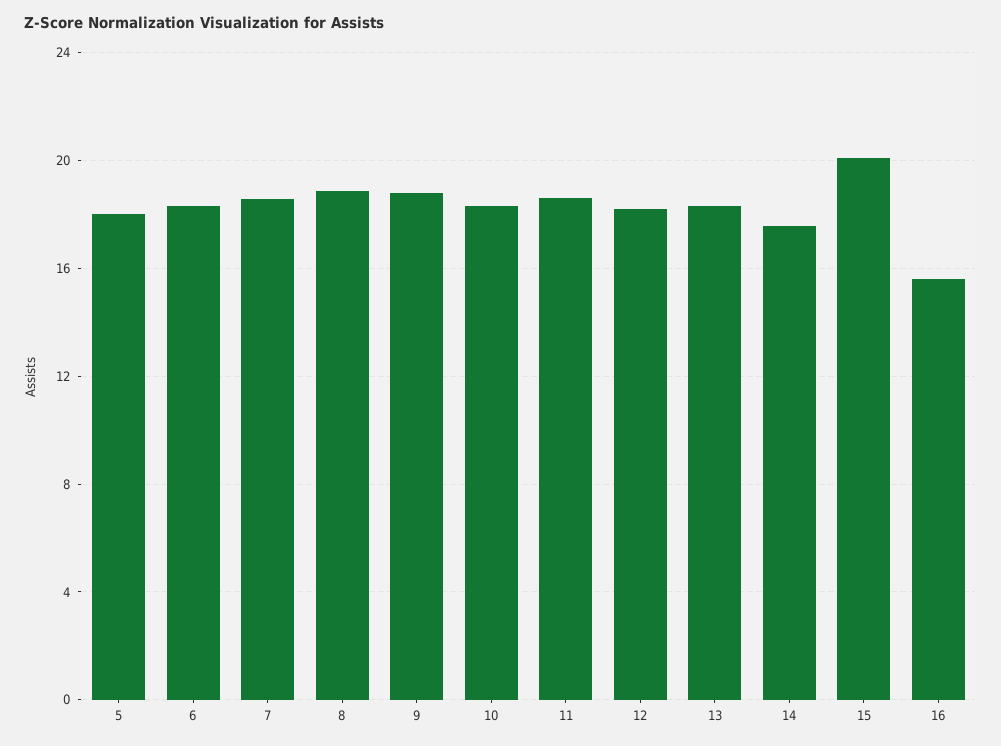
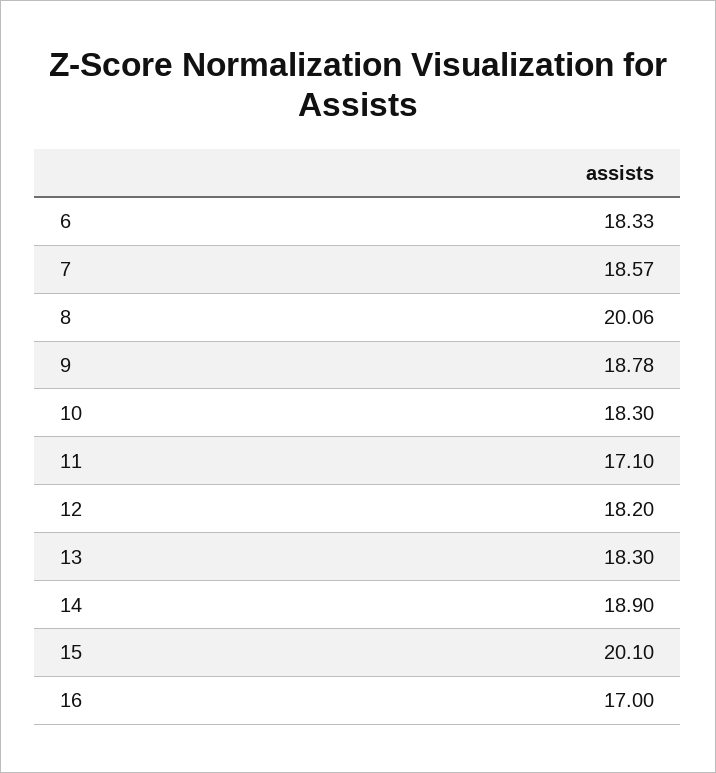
  {
-   "5": 18,
    "6": 18.33,
    "7": 18.57,
-   "8": 19,
+   "8": 20.06,
    "9": 18.78,
    "10": 18.3,
-   "11": 18.5,
+   "11": 17.1,
    "12": 18.2,
    "13": 18.3,
-   "14": 17.5,
+   "14": 18.9,
    "15": 20.1,
-   "16": 15.5
+   "16": 17
  }

